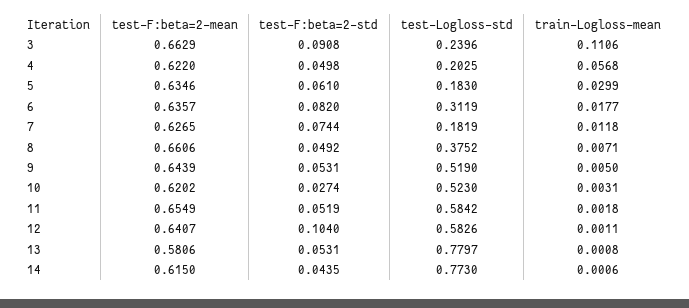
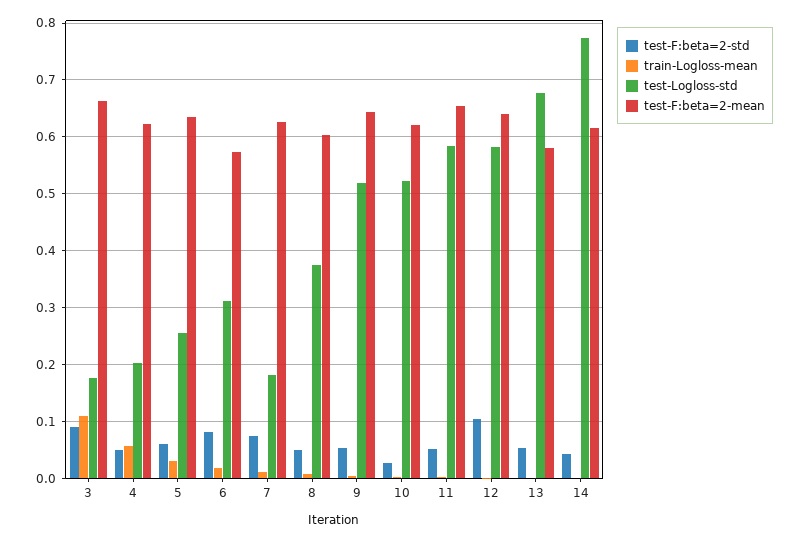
  {
    "test-F:beta=2-mean": {
      "3": 0.6629,
      "4": 0.622,
      "5": 0.6346,
-     "6": 0.6357,
+     "6": 0.58,
      "7": 0.6265,
-     "8": 0.6606,
+     "8": 0.6,
      "9": 0.6439,
      "10": 0.6202,
      "11": 0.6549,
      "12": 0.6407,
      "13": 0.5806,
      "14": 0.615
    },
    "test-F:beta=2-std": {
      "3": 0.0908,
      "4": 0.0498,
      "5": 0.061,
      "6": 0.082,
      "7": 0.0744,
      "8": 0.0492,
      "9": 0.0531,
      "10": 0.0274,
      "11": 0.0519,
      "12": 0.104,
      "13": 0.0531,
      "14": 0.0435
    },
    "test-Logloss-std": {
-     "3": 0.2396,
+     "3": 0.18,
      "4": 0.2025,
-     "5": 0.183,
+     "5": 0.26,
      "6": 0.3119,
      "7": 0.1819,
      "8": 0.3752,
      "9": 0.519,
      "10": 0.523,
      "11": 0.5842,
      "12": 0.5826,
-     "13": 0.7797,
+     "13": 0.68,
      "14": 0.773
    },
    "train-Logloss-mean": {
      "3": 0.1106,
      "4": 0.0568,
      "5": 0.0299,
      "6": 0.0177,
      "7": 0.0118,
      "8": 0.0071,
      "9": 0.005,
      "10": 0.0031,
      "11": 0.0018,
      "12": 0.0011,
      "13": 0.0008,
      "14": 0.0006
    }
  }

